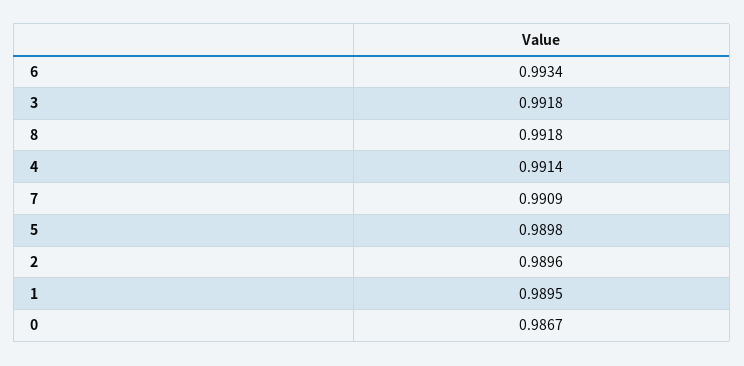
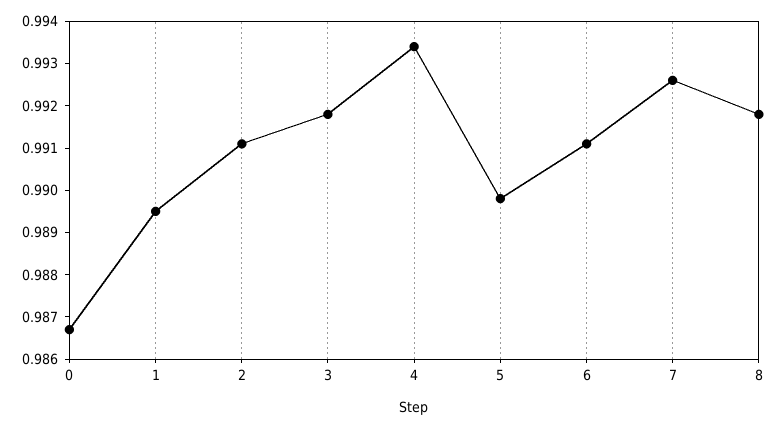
  {
-   "6": 0.9934,
+   "6": 0.991,
    "3": 0.9918,
    "8": 0.9918,
-   "4": 0.9914,
+   "4": 0.9935,
-   "7": 0.9909,
+   "7": 0.9925,
    "5": 0.9898,
-   "2": 0.9896,
+   "2": 0.991,
    "1": 0.9895,
    "0": 0.9867
  }

